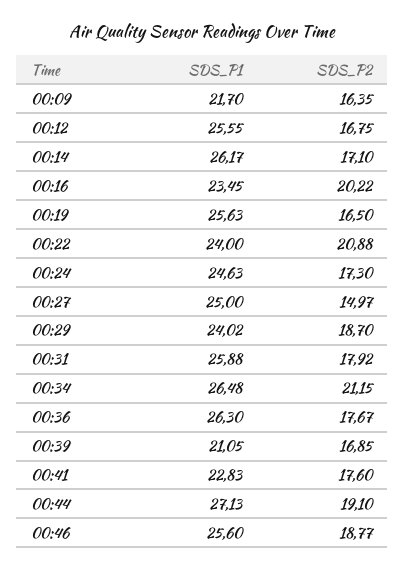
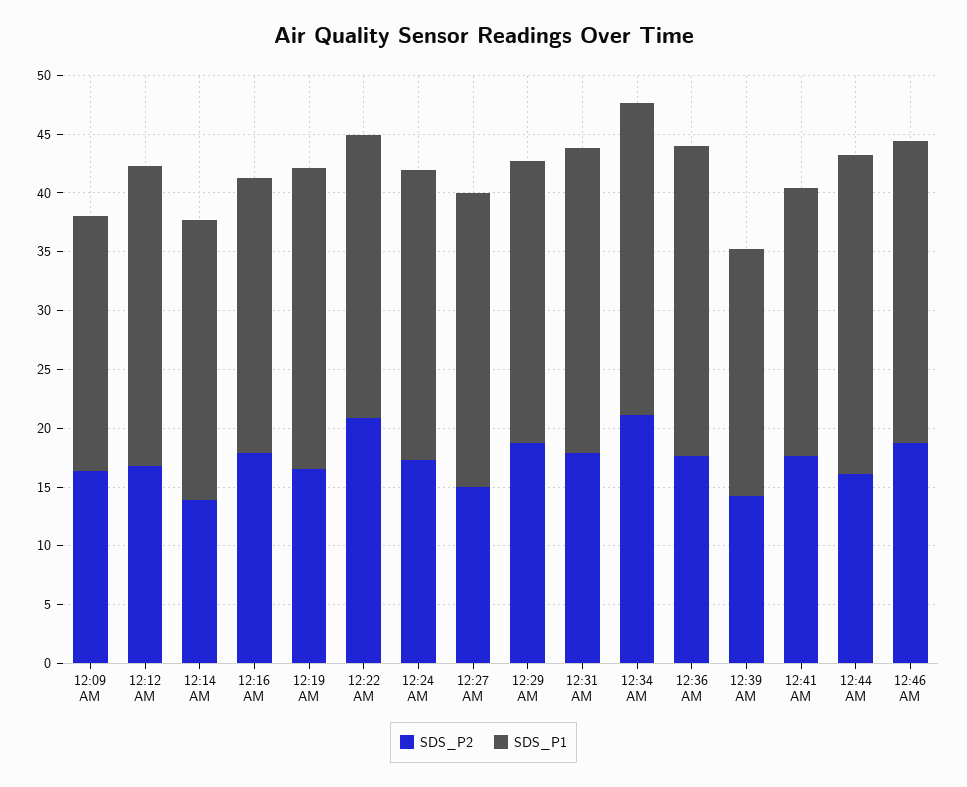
  {
    "SDS_P1": {
      "00:09": 21.7,
      "00:12": 25.55,
-     "00:14": 26.17,
+     "00:14": 24,
      "00:16": 23.45,
      "00:19": 25.63,
      "00:22": 24,
      "00:24": 24.63,
      "00:27": 25,
      "00:29": 24.02,
      "00:31": 25.88,
      "00:34": 26.48,
      "00:36": 26.3,
      "00:39": 21.05,
      "00:41": 22.83,
      "00:44": 27.13,
      "00:46": 25.6
    },
    "SDS_P2": {
      "00:09": 16.35,
      "00:12": 16.75,
-     "00:14": 17.1,
+     "00:14": 14,
-     "00:16": 20.22,
+     "00:16": 18,
      "00:19": 16.5,
      "00:22": 20.88,
      "00:24": 17.3,
      "00:27": 14.97,
      "00:29": 18.7,
      "00:31": 17.92,
      "00:34": 21.15,
      "00:36": 17.67,
-     "00:39": 16.85,
+     "00:39": 14,
      "00:41": 17.6,
-     "00:44": 19.1,
+     "00:44": 16,
      "00:46": 18.77
    }
  }

